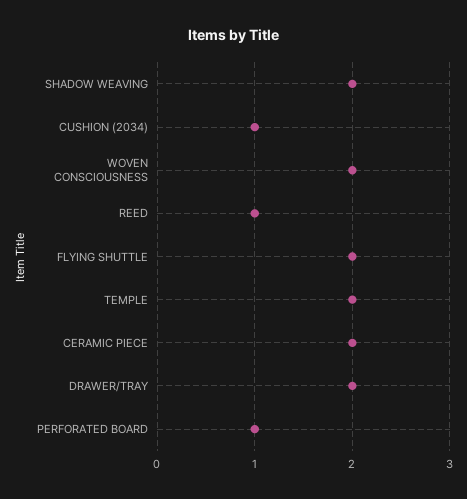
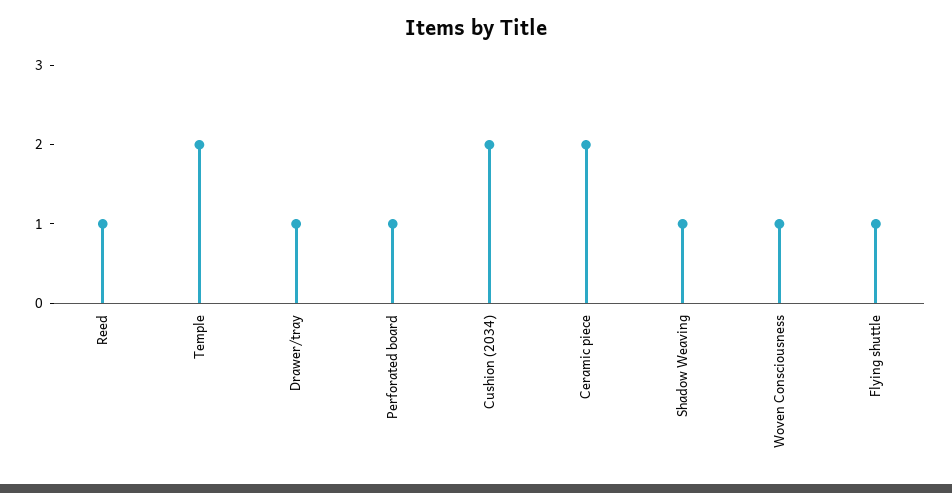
  {
-   "SHADOW WEAVING": 2,
+   "SHADOW WEAVING": 1,
-   "CUSHION (2034)": 1,
+   "CUSHION (2034)": 2,
-   "WOVEN CONSCIOUSNESS": 2,
+   "WOVEN CONSCIOUSNESS": 1,
    "REED": 1,
-   "FLYING SHUTTLE": 2,
+   "FLYING SHUTTLE": 1,
    "TEMPLE": 2,
    "CERAMIC PIECE": 2,
-   "DRAWER/TRAY": 2,
+   "DRAWER/TRAY": 1,
    "PERFORATED BOARD": 1
  }

